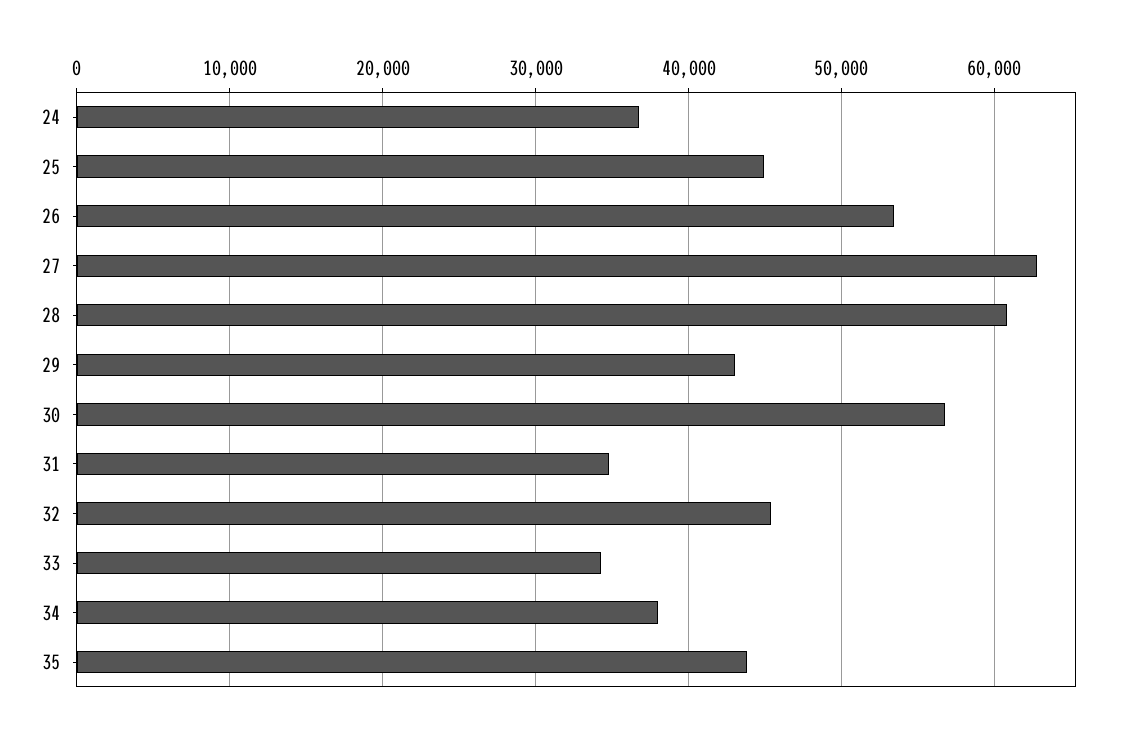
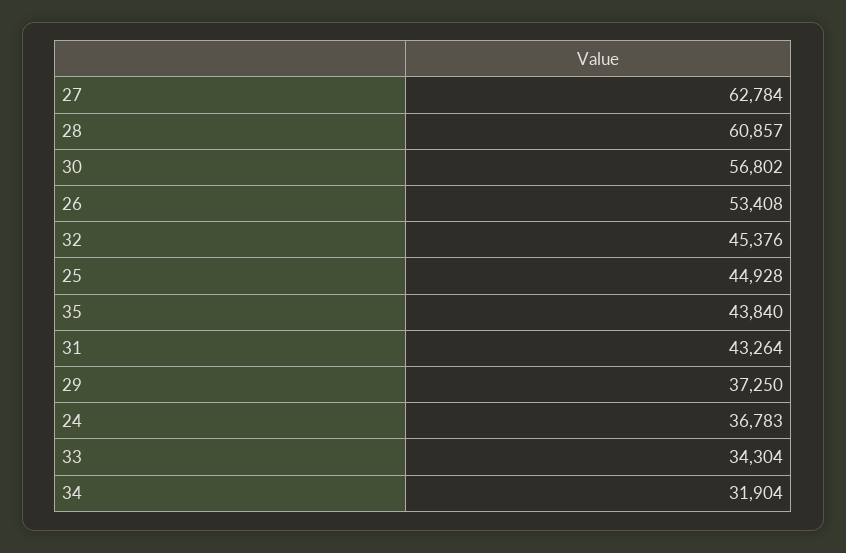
  {
    "24": 36783,
    "25": 44928,
    "26": 53408,
    "27": 62784,
    "28": 60857,
-   "29": 43000,
+   "29": 37250,
    "30": 56802,
-   "31": 35000,
+   "31": 43264,
    "32": 45376,
    "33": 34304,
-   "34": 38000,
+   "34": 31904,
    "35": 43840
  }

